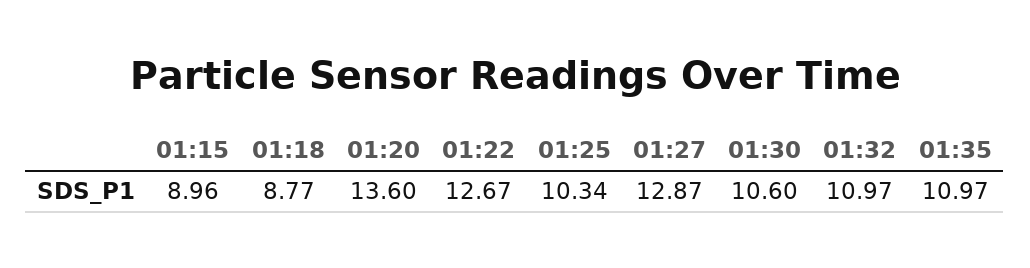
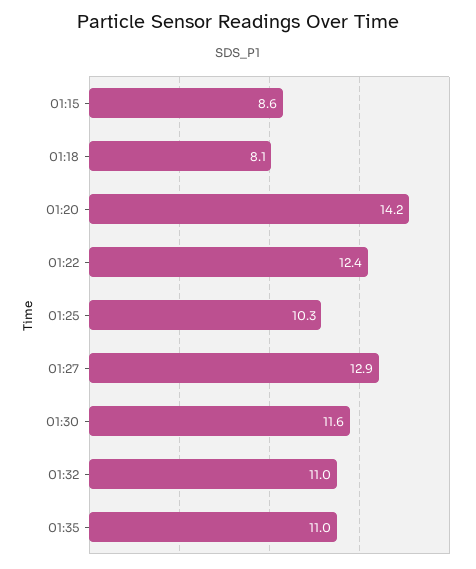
  {
-   "01:15": 8.96,
+   "01:15": 8.6,
-   "01:18": 8.77,
+   "01:18": 8.1,
-   "01:20": 13.6,
+   "01:20": 14.2,
-   "01:22": 12.67,
+   "01:22": 12.4,
    "01:25": 10.34,
    "01:27": 12.87,
-   "01:30": 10.6,
+   "01:30": 11.6,
    "01:32": 10.97,
    "01:35": 10.97
  }

